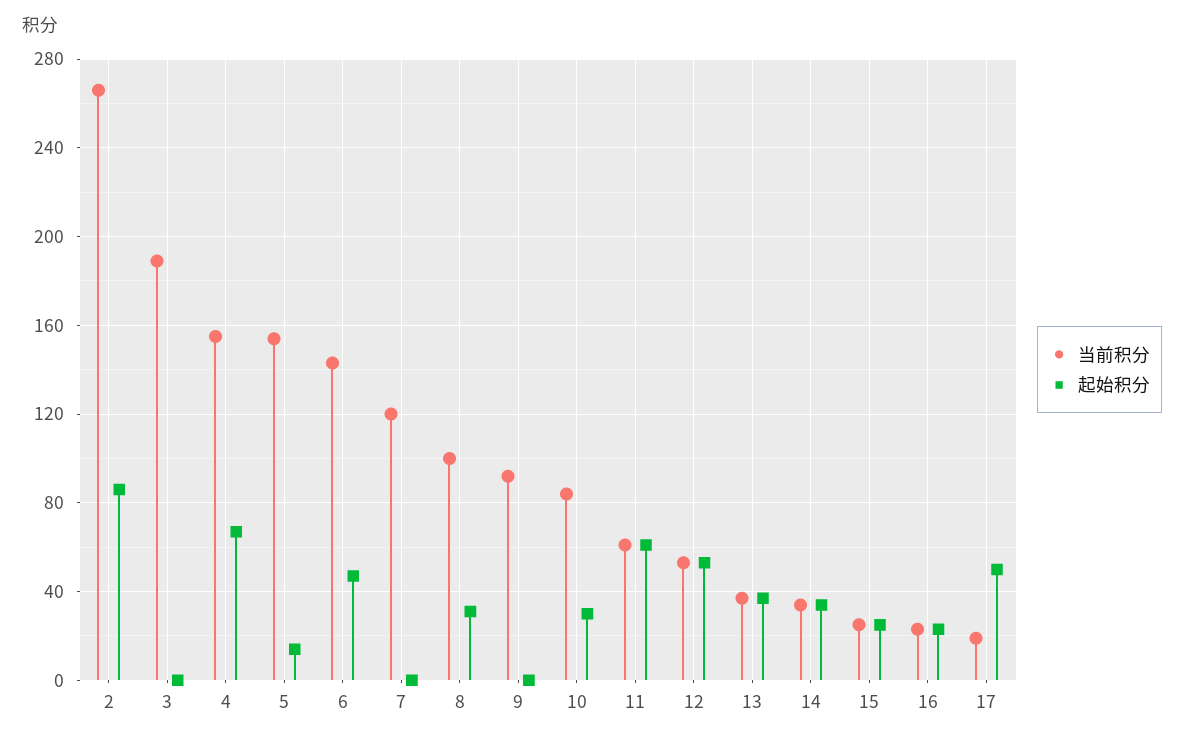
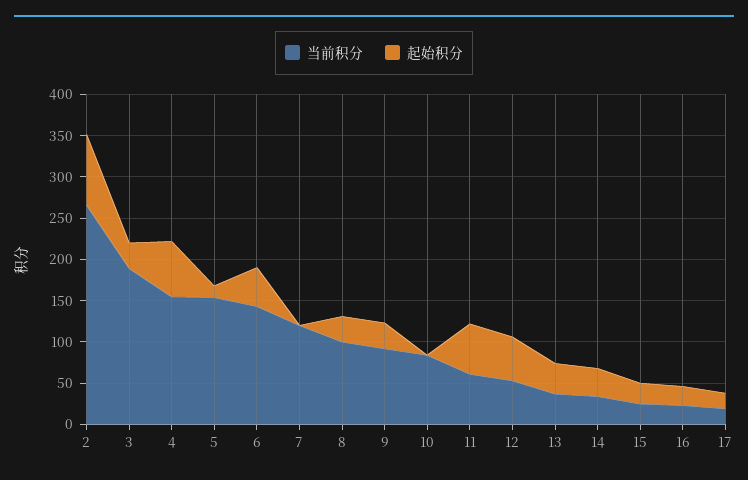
  {
    "当前积分": {
      "2": 265,
      "3": 190,
      "4": 155,
      "5": 155,
      "6": 145,
      "7": 120,
      "8": 100,
      "9": 90,
      "10": 85,
      "11": 60,
      "12": 55,
      "13": 35,
      "14": 35,
      "15": 25,
      "16": 25,
      "17": 20
    },
    "起始积分": {
      "2": 85,
-     "3": 0,
+     "3": 30,
      "4": 65,
      "5": 15,
      "6": 45,
      "7": 0,
      "8": 30,
-     "9": 0,
+     "9": 30,
-     "10": 30,
+     "10": 0,
      "11": 60,
      "12": 55,
      "13": 35,
      "14": 35,
      "15": 25,
      "16": 25,
-     "17": 50
+     "17": 20
    }
  }

